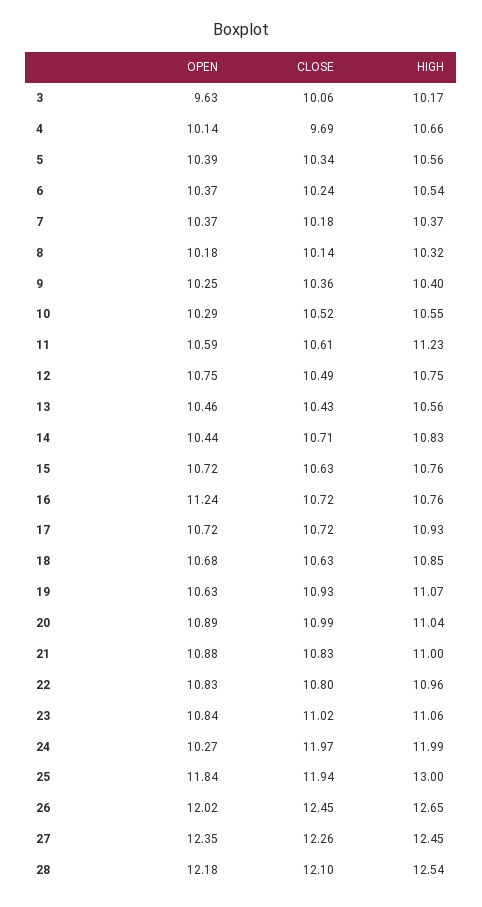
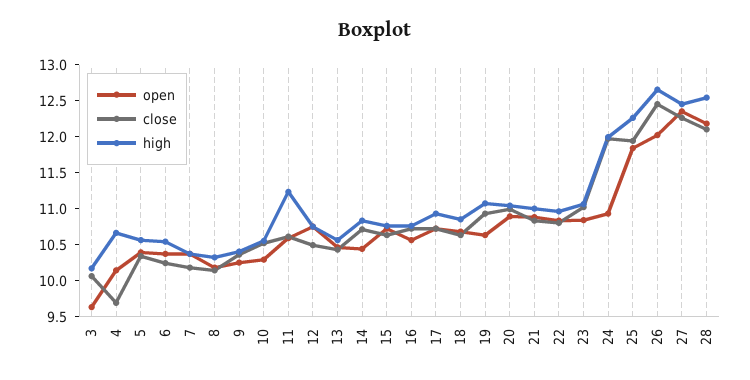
  {
    "OPEN": {
      "3": 9.63,
      "4": 10.14,
      "5": 10.39,
      "6": 10.37,
      "7": 10.37,
      "8": 10.18,
      "9": 10.25,
      "10": 10.29,
      "11": 10.59,
      "12": 10.75,
      "13": 10.46,
      "14": 10.44,
      "15": 10.72,
-     "16": 11.24,
+     "16": 10.5,
      "17": 10.72,
      "18": 10.68,
      "19": 10.63,
      "20": 10.89,
      "21": 10.88,
      "22": 10.83,
      "23": 10.84,
-     "24": 10.27,
+     "24": 11,
      "25": 11.84,
      "26": 12.02,
      "27": 12.35,
      "28": 12.18
    },
    "CLOSE": {
      "3": 10.06,
      "4": 9.69,
      "5": 10.34,
      "6": 10.24,
      "7": 10.18,
      "8": 10.14,
      "9": 10.36,
      "10": 10.52,
      "11": 10.61,
      "12": 10.49,
      "13": 10.43,
      "14": 10.71,
      "15": 10.63,
      "16": 10.72,
      "17": 10.72,
      "18": 10.63,
      "19": 10.93,
      "20": 10.99,
      "21": 10.83,
      "22": 10.8,
      "23": 11.02,
      "24": 11.97,
      "25": 11.94,
      "26": 12.45,
      "27": 12.26,
      "28": 12.1
    },
    "HIGH": {
      "3": 10.17,
      "4": 10.66,
      "5": 10.56,
      "6": 10.54,
      "7": 10.37,
      "8": 10.32,
      "9": 10.4,
      "10": 10.55,
      "11": 11.23,
      "12": 10.75,
      "13": 10.56,
      "14": 10.83,
      "15": 10.76,
      "16": 10.76,
      "17": 10.93,
      "18": 10.85,
      "19": 11.07,
      "20": 11.04,
      "21": 11,
      "22": 10.96,
      "23": 11.06,
      "24": 11.99,
-     "25": 13,
+     "25": 12.25,
      "26": 12.65,
      "27": 12.45,
      "28": 12.54
    }
  }

